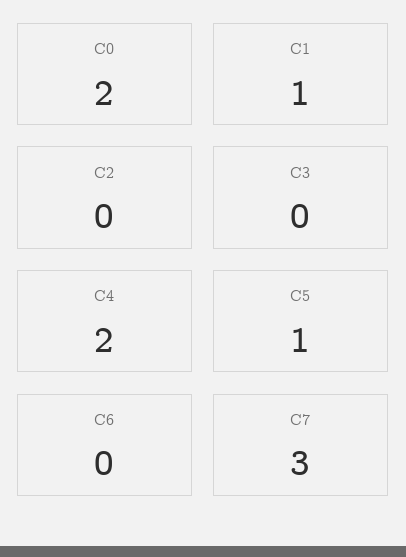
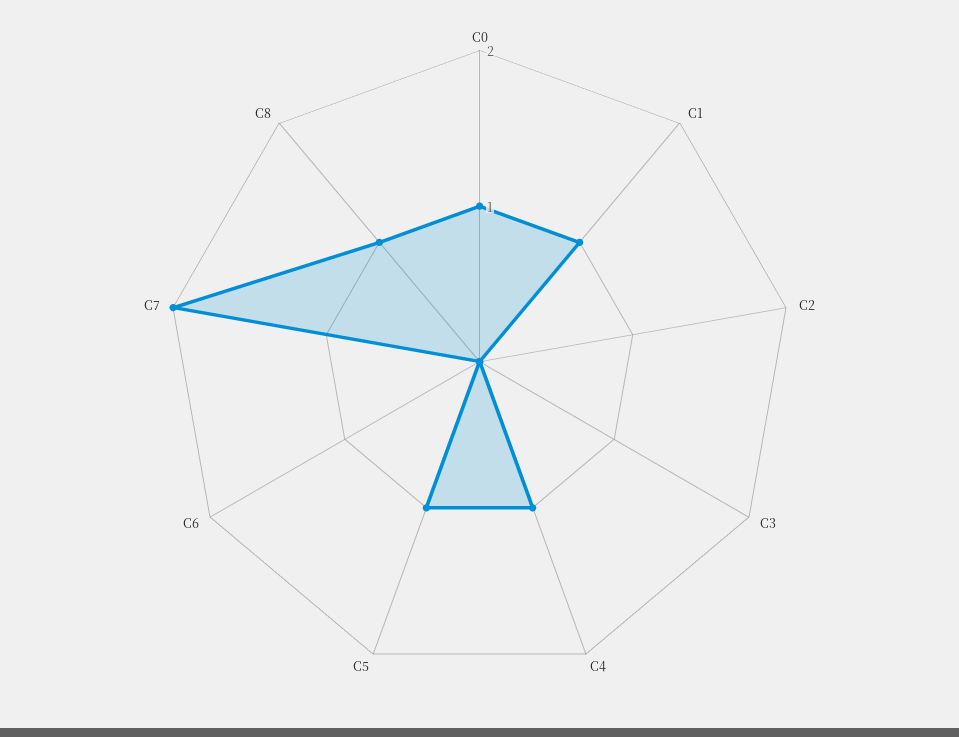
  {
-   "C0": 2,
+   "C0": 1,
    "C1": 1,
    "C2": 0,
    "C3": 0,
-   "C4": 2,
+   "C4": 1,
    "C5": 1,
    "C6": 0,
-   "C7": 3
+   "C7": 2,
+   "C8": 1
  }

